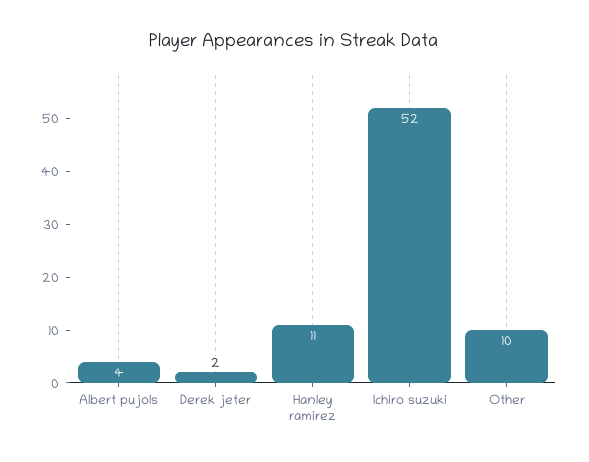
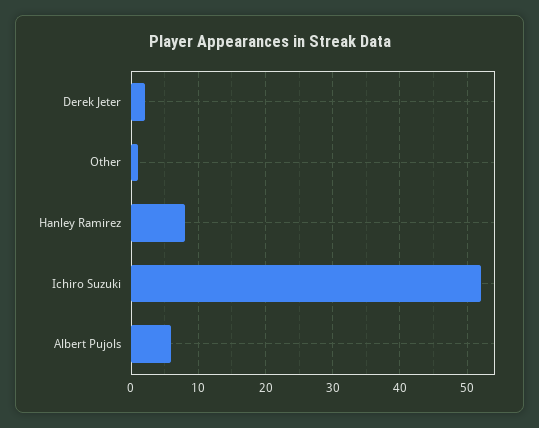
  {
-   "Albert pujols": 4,
+   "Albert pujols": 6,
    "Derek jeter": 2,
-   "Hanley ramirez": 11,
+   "Hanley ramirez": 8,
    "Ichiro suzuki": 52,
-   "Other": 10
+   "Other": 1
  }

